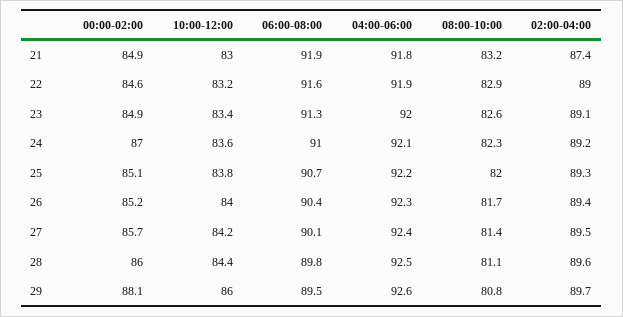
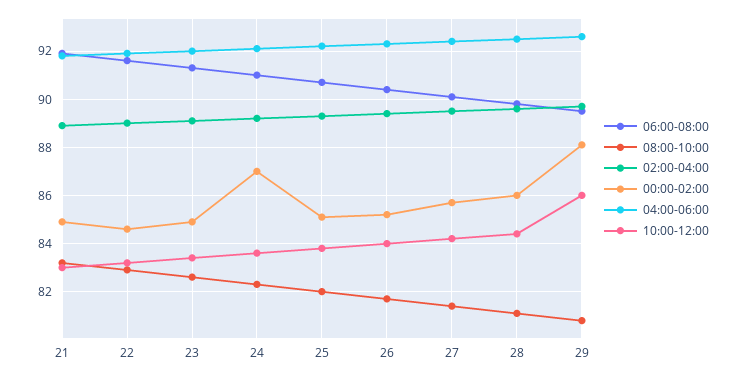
  {
    "00:00-02:00": {
      "21": 84.9,
      "22": 84.6,
      "23": 84.9,
      "24": 87,
      "25": 85.1,
      "26": 85.2,
      "27": 85.7,
      "28": 86,
      "29": 88.1
    },
    "10:00-12:00": {
      "21": 83,
      "22": 83.2,
      "23": 83.4,
      "24": 83.6,
      "25": 83.8,
      "26": 84,
      "27": 84.2,
      "28": 84.4,
      "29": 86
    },
    "06:00-08:00": {
      "21": 91.9,
      "22": 91.6,
      "23": 91.3,
      "24": 91,
      "25": 90.7,
      "26": 90.4,
      "27": 90.1,
      "28": 89.8,
      "29": 89.5
    },
    "04:00-06:00": {
      "21": 91.8,
      "22": 91.9,
      "23": 92,
      "24": 92.1,
      "25": 92.2,
      "26": 92.3,
      "27": 92.4,
      "28": 92.5,
      "29": 92.6
    },
    "08:00-10:00": {
      "21": 83.2,
      "22": 82.9,
      "23": 82.6,
      "24": 82.3,
      "25": 82,
      "26": 81.7,
      "27": 81.4,
      "28": 81.1,
      "29": 80.8
    },
    "02:00-04:00": {
-     "21": 87.4,
+     "21": 89,
      "22": 89,
      "23": 89.1,
      "24": 89.2,
      "25": 89.3,
      "26": 89.4,
      "27": 89.5,
      "28": 89.6,
      "29": 89.7
    }
  }

